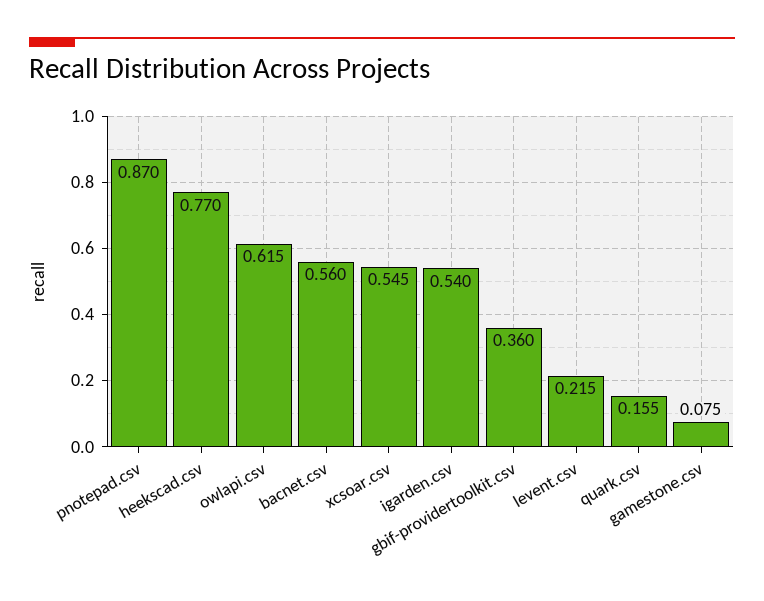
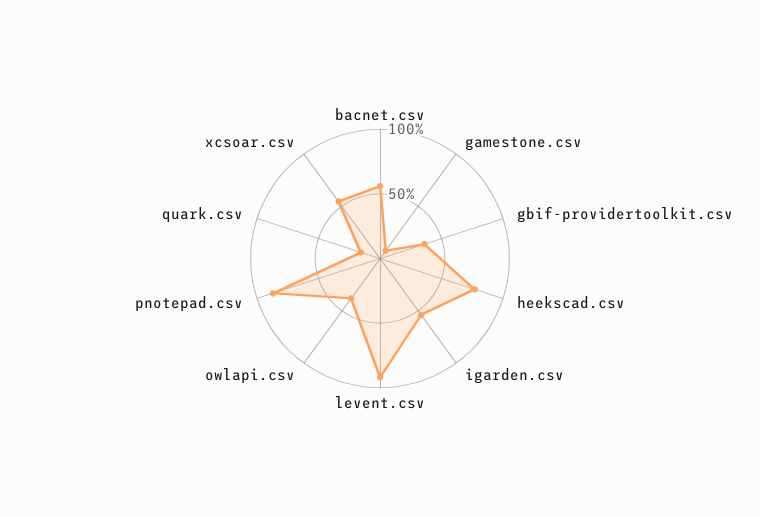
  {
    "pnotepad.csv": 0.87,
    "heekscad.csv": 0.77,
-   "owlapi.csv": 0.615,
+   "owlapi.csv": 0.4,
    "bacnet.csv": 0.56,
    "xcsoar.csv": 0.545,
    "igarden.csv": 0.54,
    "gbif-providertoolkit.csv": 0.36,
-   "levent.csv": 0.215,
+   "levent.csv": 0.9,
    "quark.csv": 0.155,
    "gamestone.csv": 0.075
  }

